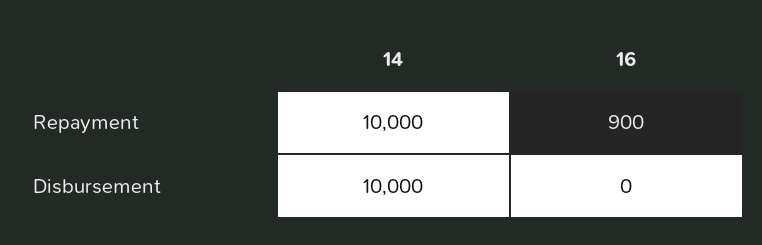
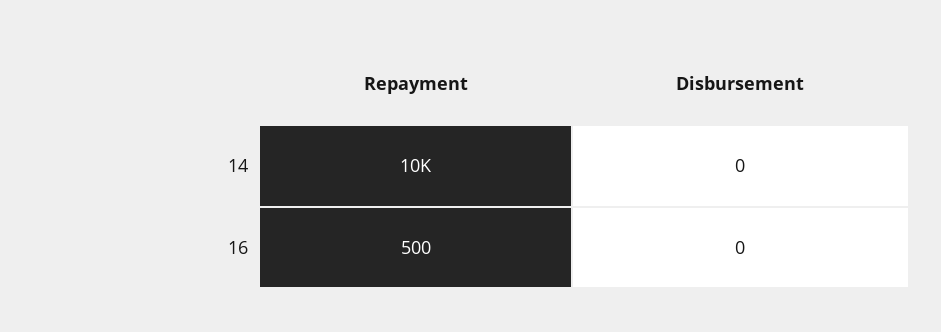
  {
    "14": {
      "Repayment": 10000,
-     "Disbursement": 10000
+     "Disbursement": 0
    },
    "16": {
-     "Repayment": 900,
+     "Repayment": 500,
      "Disbursement": 0
    }
  }

